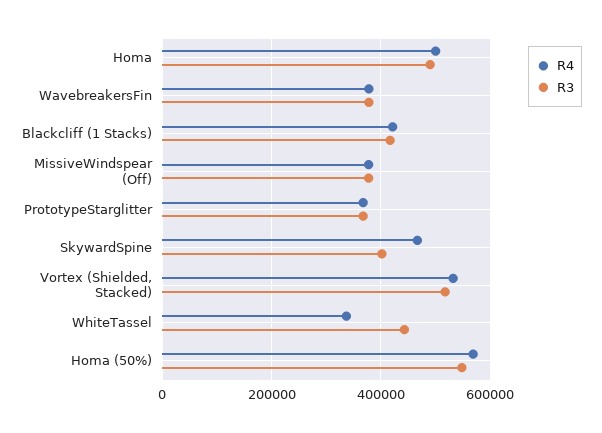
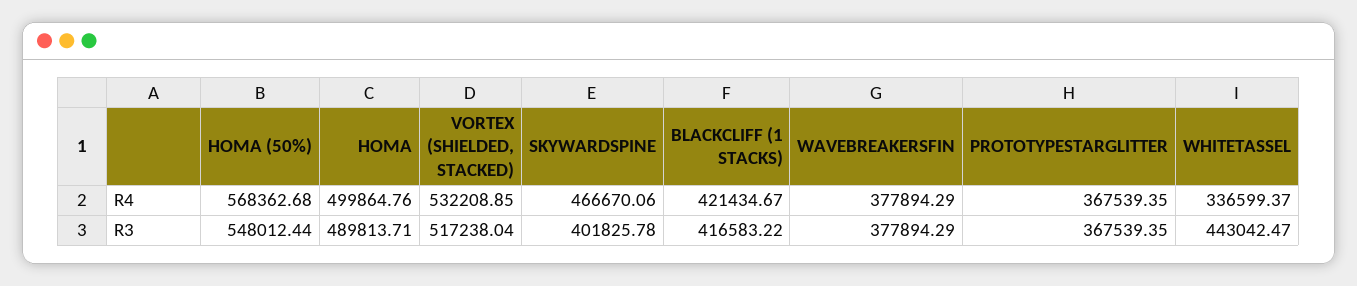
  {
    "R4": {
      "Homa": 499864.76,
      "WavebreakersFin": 377894.29,
      "Blackcliff (1 Stacks)": 421434.67,
-     "MissiveWindspear (Off)": 380000,
      "PrototypeStarglitter": 367539.35,
      "SkywardSpine": 466670.06,
      "Vortex (Shielded, Stacked)": 532208.85,
      "WhiteTassel": 336599.37,
      "Homa (50%)": 568362.68
    },
    "R3": {
      "Homa": 489813.71,
      "WavebreakersFin": 377894.29,
      "Blackcliff (1 Stacks)": 416583.22,
-     "MissiveWindspear (Off)": 380000,
      "PrototypeStarglitter": 367539.35,
      "SkywardSpine": 401825.78,
      "Vortex (Shielded, Stacked)": 517238.04,
      "WhiteTassel": 443042.47,
      "Homa (50%)": 548012.44
    }
  }

